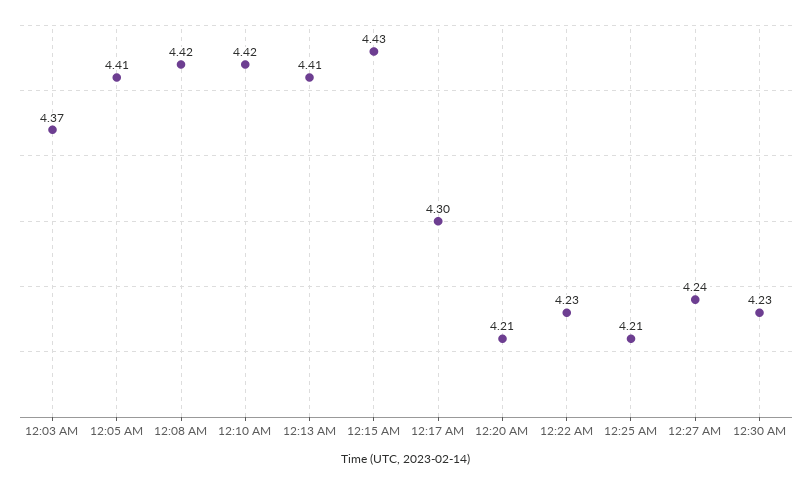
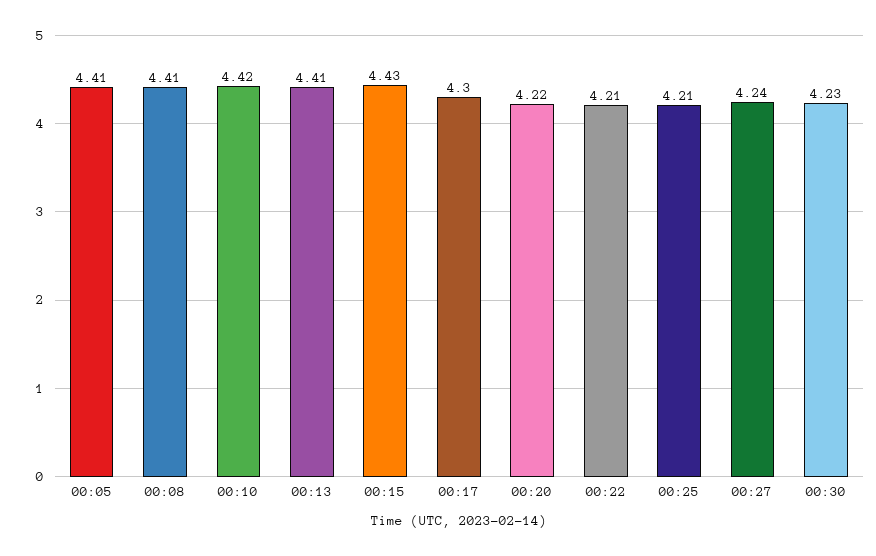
  {
-   "12:03 AM": 4.37,
    "12:05 AM": 4.41,
-   "12:08 AM": 4.42,
+   "12:08 AM": 4.41,
    "12:10 AM": 4.42,
    "12:13 AM": 4.41,
    "12:15 AM": 4.43,
    "12:17 AM": 4.3,
-   "12:20 AM": 4.21,
+   "12:20 AM": 4.22,
-   "12:22 AM": 4.23,
+   "12:22 AM": 4.21,
    "12:25 AM": 4.21,
    "12:27 AM": 4.24,
    "12:30 AM": 4.23
  }

